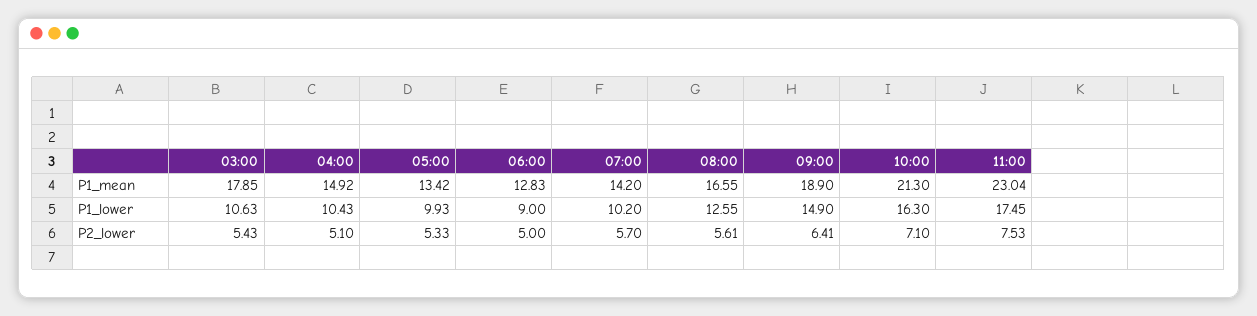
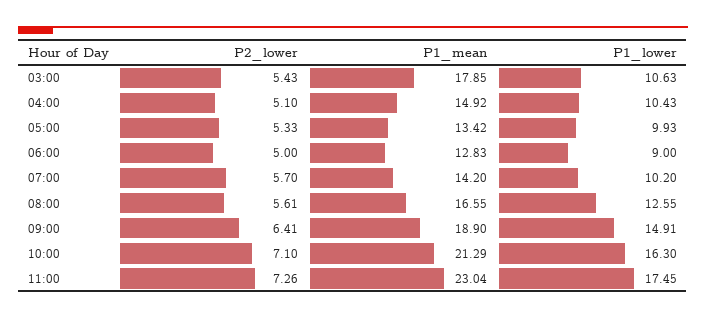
  {
    "03:00": {
      "P1_mean": 17.85,
      "P1_lower": 10.63,
      "P2_lower": 5.43
    },
    "04:00": {
      "P1_mean": 14.92,
      "P1_lower": 10.43,
      "P2_lower": 5.1
    },
    "05:00": {
      "P1_mean": 13.42,
      "P1_lower": 9.93,
      "P2_lower": 5.33
    },
    "06:00": {
      "P1_mean": 12.83,
      "P1_lower": 9,
      "P2_lower": 5
    },
    "07:00": {
      "P1_mean": 14.2,
      "P1_lower": 10.2,
      "P2_lower": 5.7
    },
    "08:00": {
      "P1_mean": 16.55,
      "P1_lower": 12.55,
      "P2_lower": 5.61
    },
    "09:00": {
      "P1_mean": 18.9,
-     "P1_lower": 14.9,
+     "P1_lower": 14.91,
      "P2_lower": 6.41
    },
    "10:00": {
-     "P1_mean": 21.3,
+     "P1_mean": 21.29,
      "P1_lower": 16.3,
      "P2_lower": 7.1
    },
    "11:00": {
      "P1_mean": 23.04,
      "P1_lower": 17.45,
-     "P2_lower": 7.53
+     "P2_lower": 7.26
    }
  }

